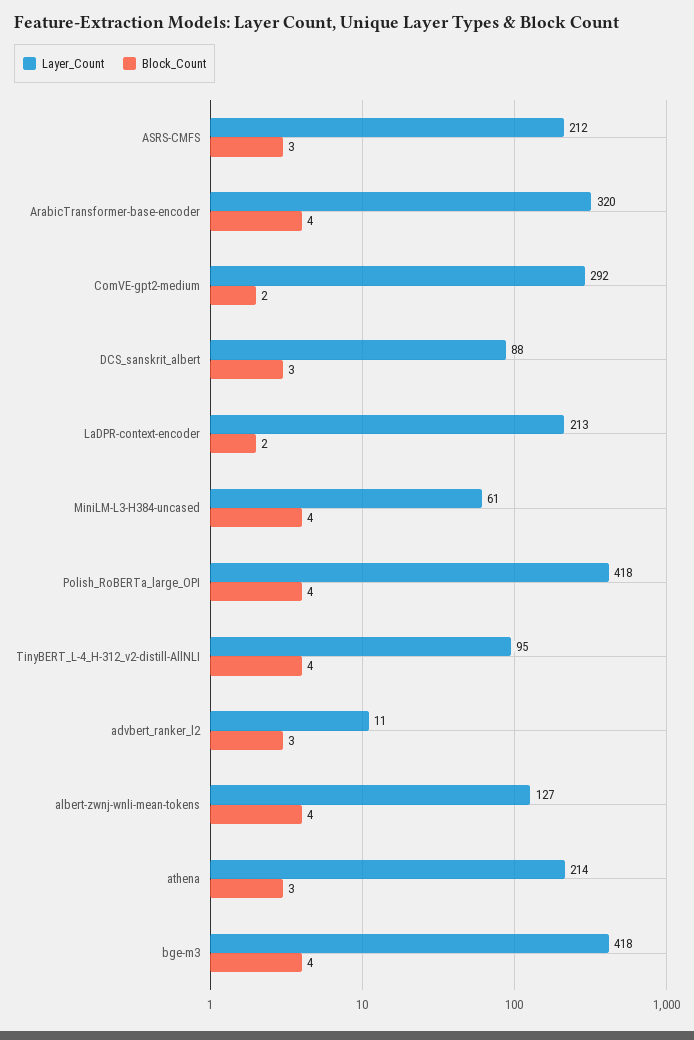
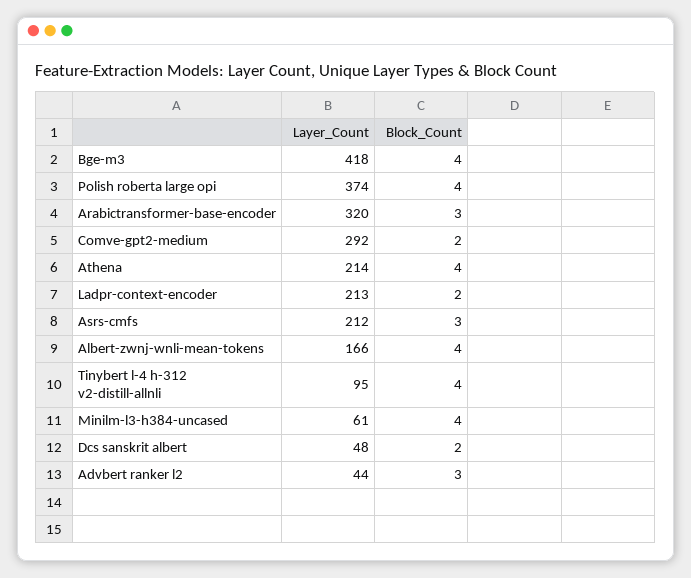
  {
    "Layer_Count": {
      "ASRS-CMFS": 212,
      "ArabicTransformer-base-encoder": 320,
      "ComVE-gpt2-medium": 292,
-     "DCS_sanskrit_albert": 88,
+     "DCS_sanskrit_albert": 48,
      "LaDPR-context-encoder": 213,
      "MiniLM-L3-H384-uncased": 61,
-     "Polish_RoBERTa_large_OPI": 418,
+     "Polish_RoBERTa_large_OPI": 374,
      "TinyBERT_L-4_H-312_v2-distill-AllNLI": 95,
-     "advbert_ranker_l2": 11,
+     "advbert_ranker_l2": 44,
-     "albert-zwnj-wnli-mean-tokens": 127,
+     "albert-zwnj-wnli-mean-tokens": 166,
      "athena": 214,
      "bge-m3": 418
    },
    "Block_Count": {
      "ASRS-CMFS": 3,
-     "ArabicTransformer-base-encoder": 4,
+     "ArabicTransformer-base-encoder": 3,
      "ComVE-gpt2-medium": 2,
-     "DCS_sanskrit_albert": 3,
+     "DCS_sanskrit_albert": 2,
      "LaDPR-context-encoder": 2,
      "MiniLM-L3-H384-uncased": 4,
      "Polish_RoBERTa_large_OPI": 4,
      "TinyBERT_L-4_H-312_v2-distill-AllNLI": 4,
      "advbert_ranker_l2": 3,
      "albert-zwnj-wnli-mean-tokens": 4,
-     "athena": 3,
+     "athena": 4,
      "bge-m3": 4
    }
  }

